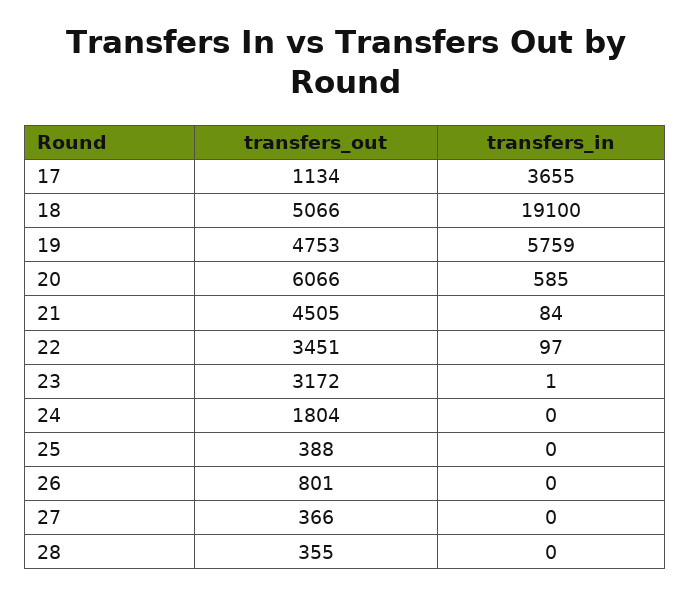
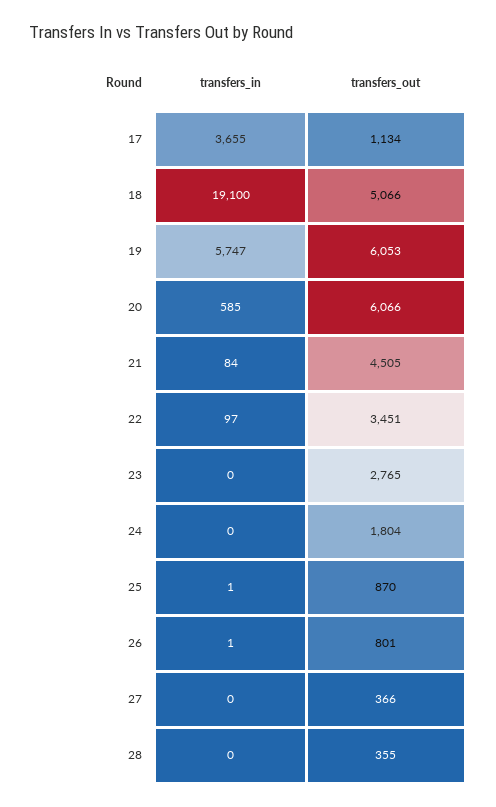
  {
    "transfers_out": {
      "17": 1134,
      "18": 5066,
-     "19": 4753,
+     "19": 6053,
      "20": 6066,
      "21": 4505,
      "22": 3451,
-     "23": 3172,
+     "23": 2765,
      "24": 1804,
-     "25": 388,
+     "25": 870,
      "26": 801,
      "27": 366,
      "28": 355
    },
    "transfers_in": {
      "17": 3655,
      "18": 19100,
-     "19": 5759,
+     "19": 5747,
      "20": 585,
      "21": 84,
      "22": 97,
-     "23": 1,
+     "23": 0,
      "24": 0,
-     "25": 0,
+     "25": 1,
-     "26": 0,
+     "26": 1,
      "27": 0,
      "28": 0
    }
  }

